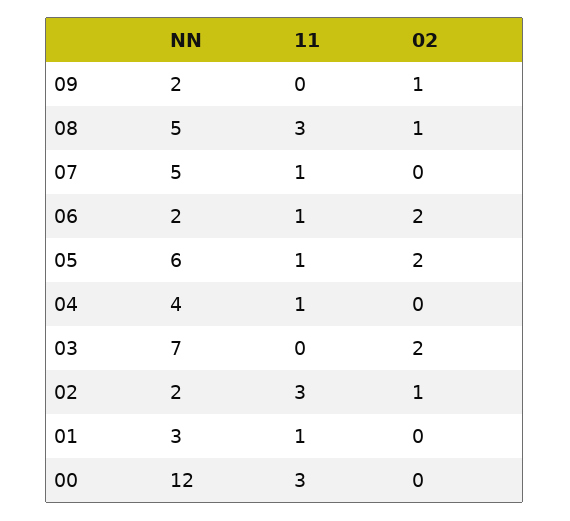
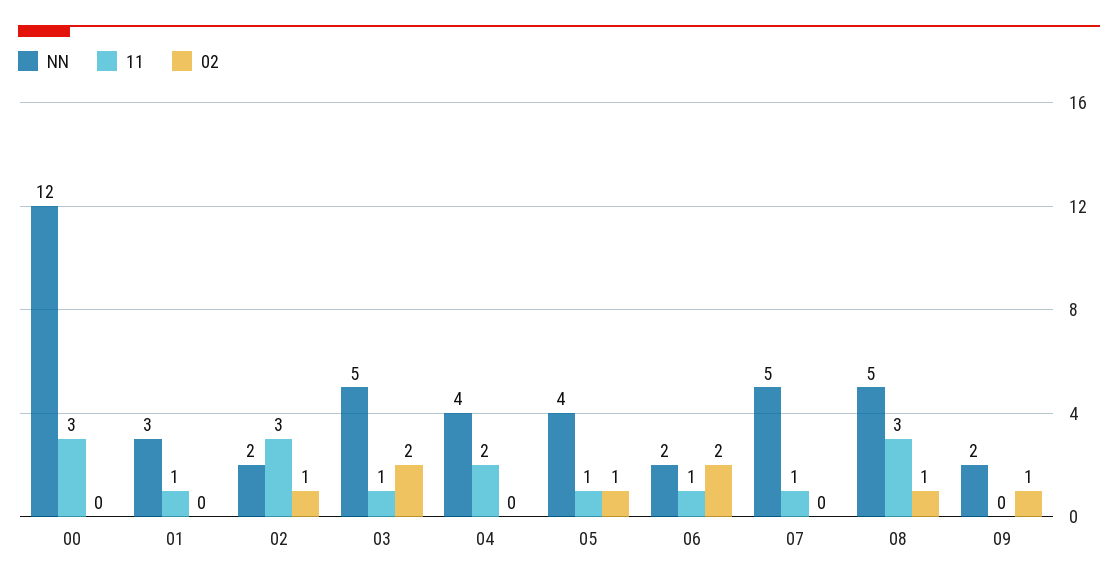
  {
    "NN": {
      "09": 2,
      "08": 5,
      "07": 5,
      "06": 2,
-     "05": 6,
+     "05": 4,
      "04": 4,
-     "03": 7,
+     "03": 5,
      "02": 2,
      "01": 3,
      "00": 12
    },
    "11": {
      "09": 0,
      "08": 3,
      "07": 1,
      "06": 1,
      "05": 1,
-     "04": 1,
+     "04": 2,
-     "03": 0,
+     "03": 1,
      "02": 3,
      "01": 1,
      "00": 3
    },
    "02": {
      "09": 1,
      "08": 1,
      "07": 0,
      "06": 2,
-     "05": 2,
+     "05": 1,
      "04": 0,
      "03": 2,
      "02": 1,
      "01": 0,
      "00": 0
    }
  }

